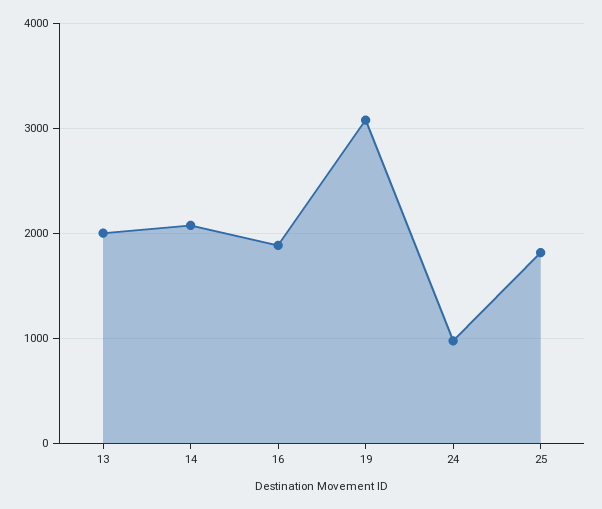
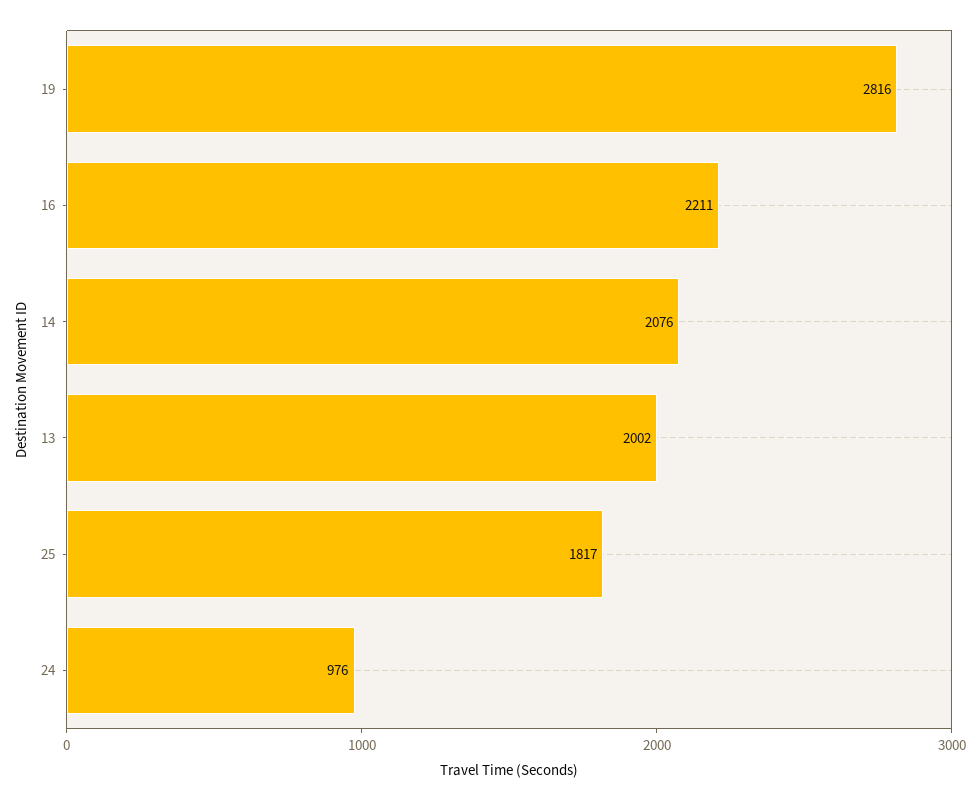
  {
    "13": 2002,
    "14": 2076,
-   "16": 1900,
+   "16": 2211,
-   "19": 3100,
+   "19": 2816,
    "24": 976,
    "25": 1817
  }

